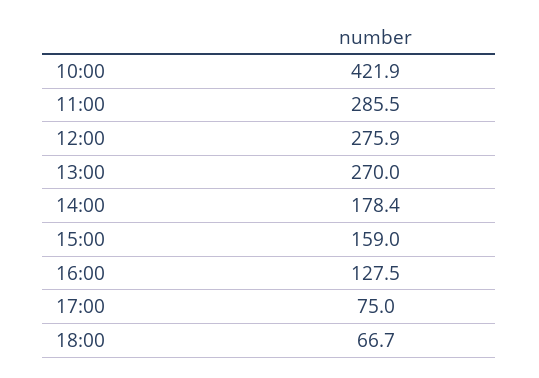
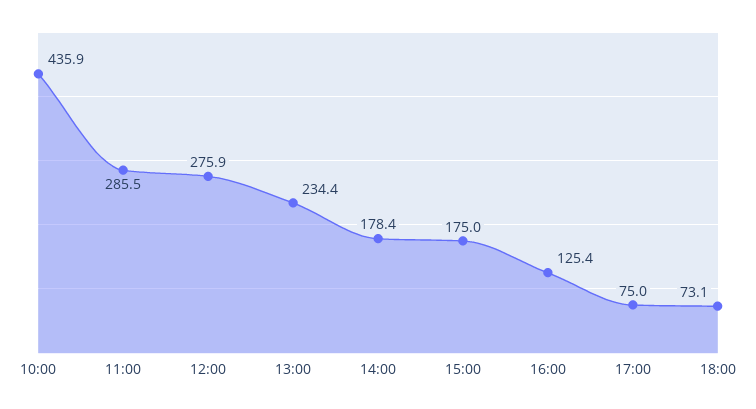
  {
-   "10:00": 421.9,
+   "10:00": 435.9,
    "11:00": 285.5,
    "12:00": 275.9,
-   "13:00": 270,
+   "13:00": 234.4,
    "14:00": 178.4,
-   "15:00": 159,
+   "15:00": 175,
-   "16:00": 127.5,
+   "16:00": 125.4,
    "17:00": 75,
-   "18:00": 66.7
+   "18:00": 73.1
  }

